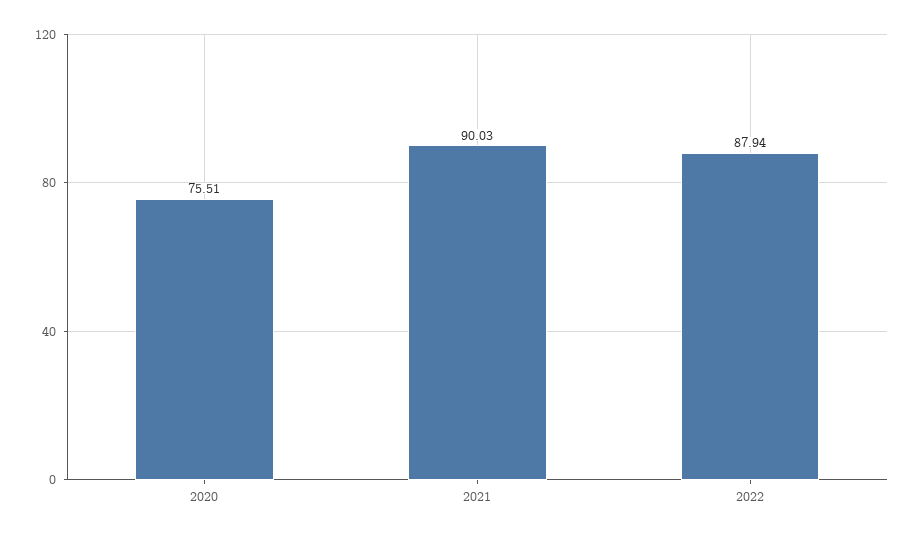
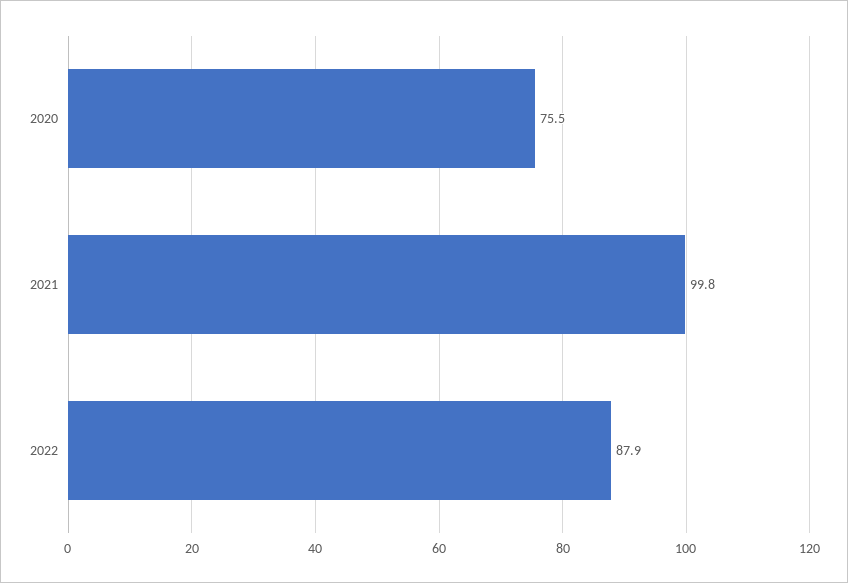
  {
    "2020": 75.51,
-   "2021": 90.03,
+   "2021": 99.8,
    "2022": 87.94
  }

